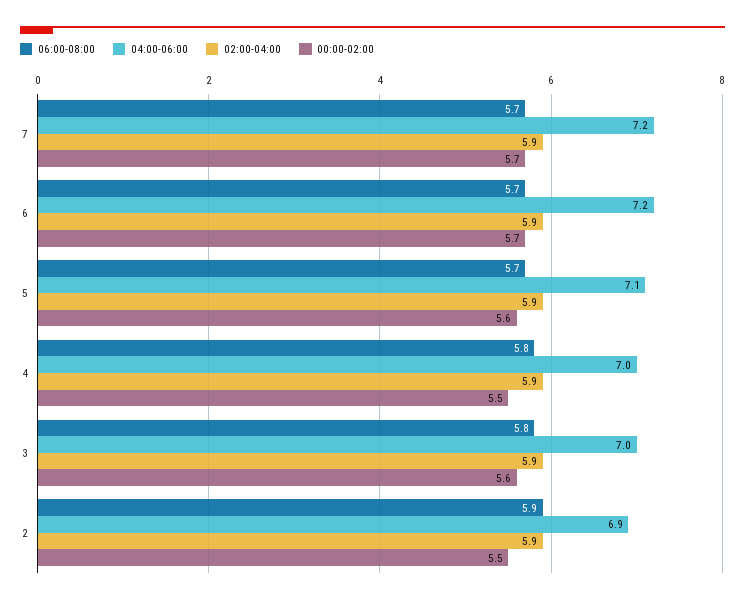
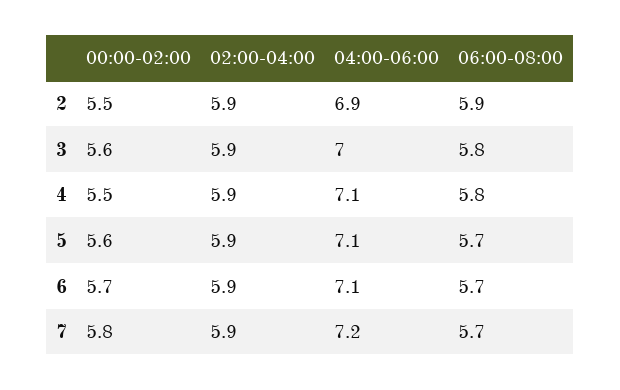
  {
    "06:00-08:00": {
      "7": 5.7,
      "6": 5.7,
      "5": 5.7,
      "4": 5.8,
      "3": 5.8,
      "2": 5.9
    },
    "04:00-06:00": {
      "7": 7.2,
-     "6": 7.2,
+     "6": 7.1,
      "5": 7.1,
-     "4": 7,
+     "4": 7.1,
      "3": 7,
      "2": 6.9
    },
    "02:00-04:00": {
      "7": 5.9,
      "6": 5.9,
      "5": 5.9,
      "4": 5.9,
      "3": 5.9,
      "2": 5.9
    },
    "00:00-02:00": {
-     "7": 5.7,
+     "7": 5.8,
      "6": 5.7,
      "5": 5.6,
      "4": 5.5,
      "3": 5.6,
      "2": 5.5
    }
  }

